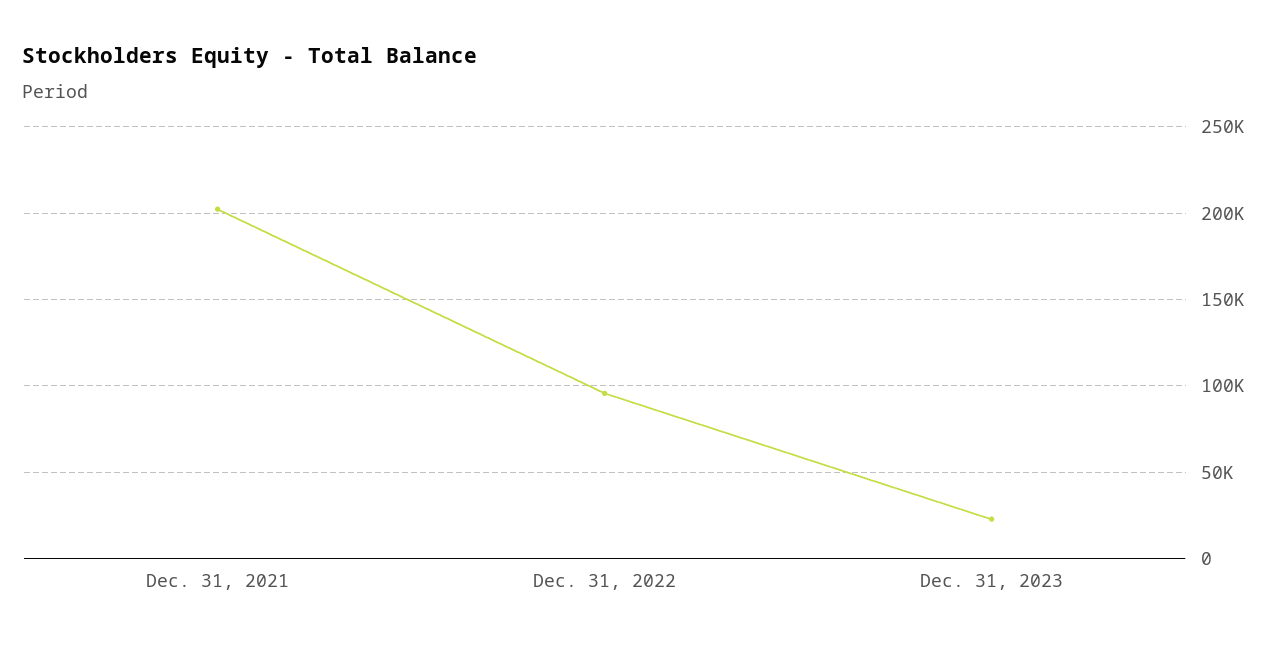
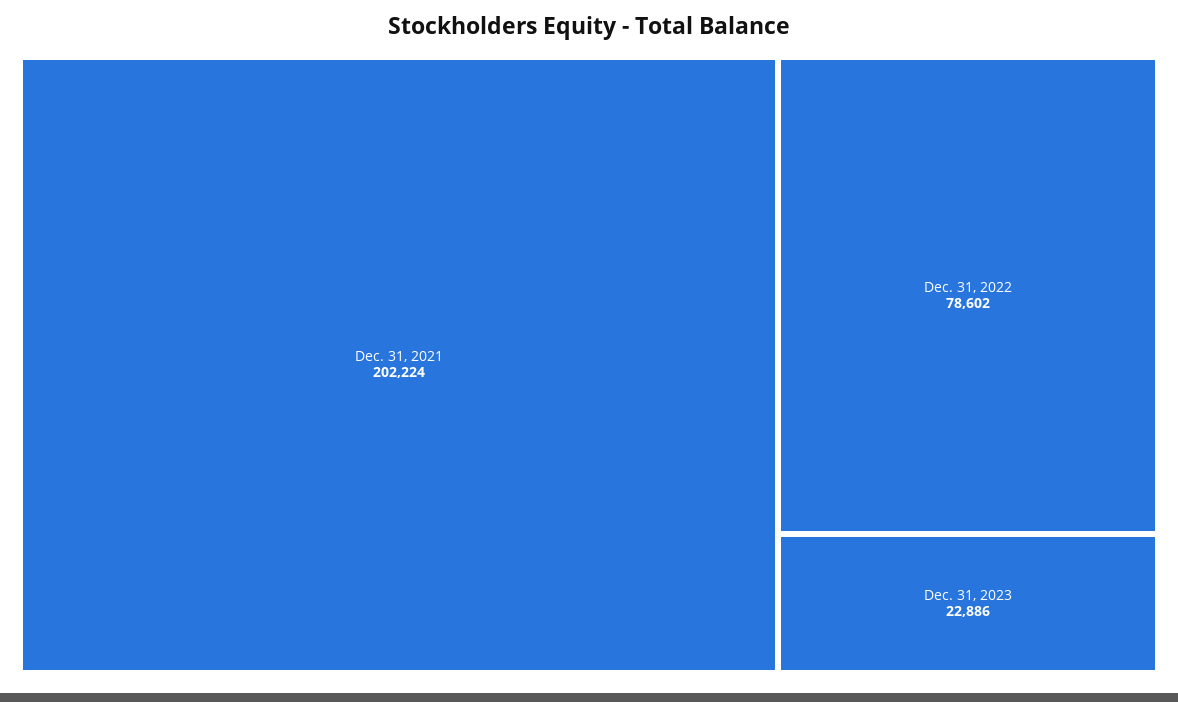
  {
    "Dec. 31, 2021": 202224,
-   "Dec. 31, 2022": 95000,
+   "Dec. 31, 2022": 78602,
    "Dec. 31, 2023": 22886
  }

